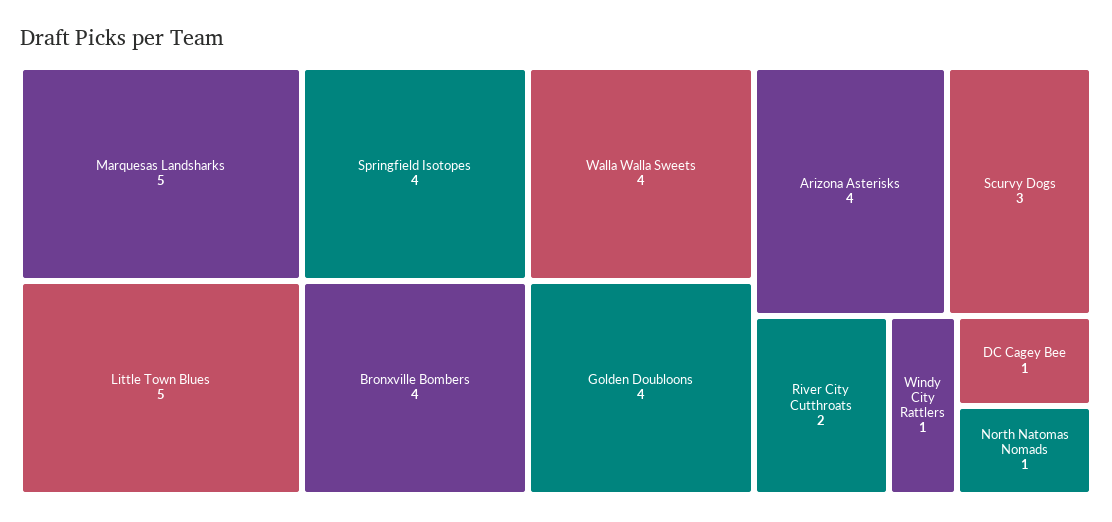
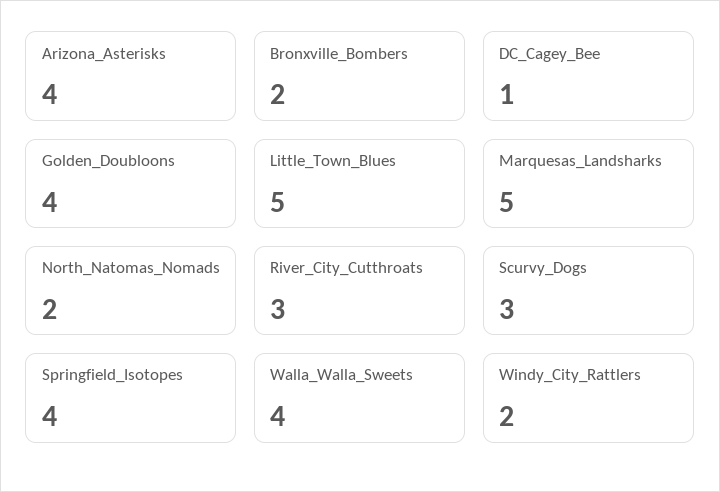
  {
    "Marquesas Landsharks": 5,
    "Little Town Blues": 5,
    "Springfield Isotopes": 4,
-   "Bronxville Bombers": 4,
+   "Bronxville Bombers": 2,
    "Walla Walla Sweets": 4,
    "Golden Doubloons": 4,
    "Arizona Asterisks": 4,
    "Scurvy Dogs": 3,
-   "River City Cutthroats": 2,
+   "River City Cutthroats": 3,
-   "Windy City Rattlers": 1,
+   "Windy City Rattlers": 2,
    "DC Cagey Bee": 1,
-   "North Natomas Nomads": 1
+   "North Natomas Nomads": 2
  }

